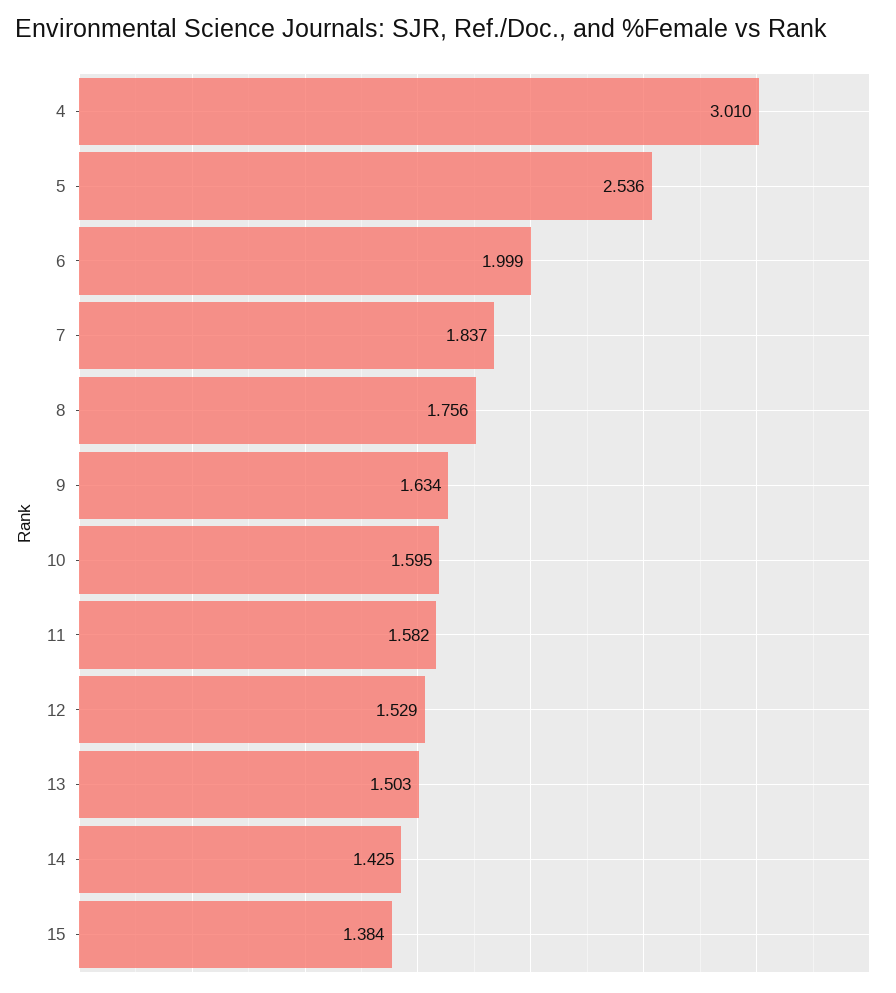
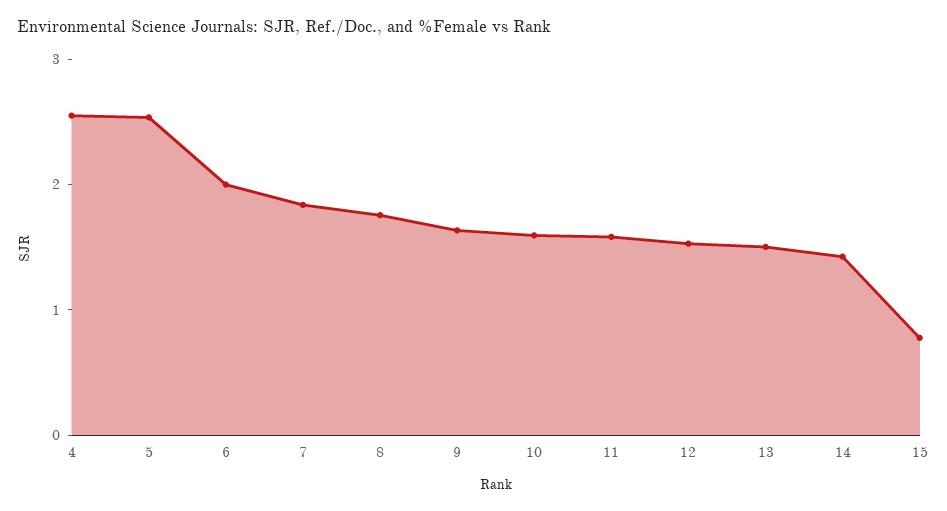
  {
-   "4": 3.01,
+   "4": 2.6,
    "5": 2.536,
    "6": 1.999,
    "7": 1.837,
    "8": 1.756,
    "9": 1.634,
    "10": 1.595,
    "11": 1.582,
    "12": 1.529,
    "13": 1.503,
    "14": 1.425,
-   "15": 1.384
+   "15": 0.8
  }

